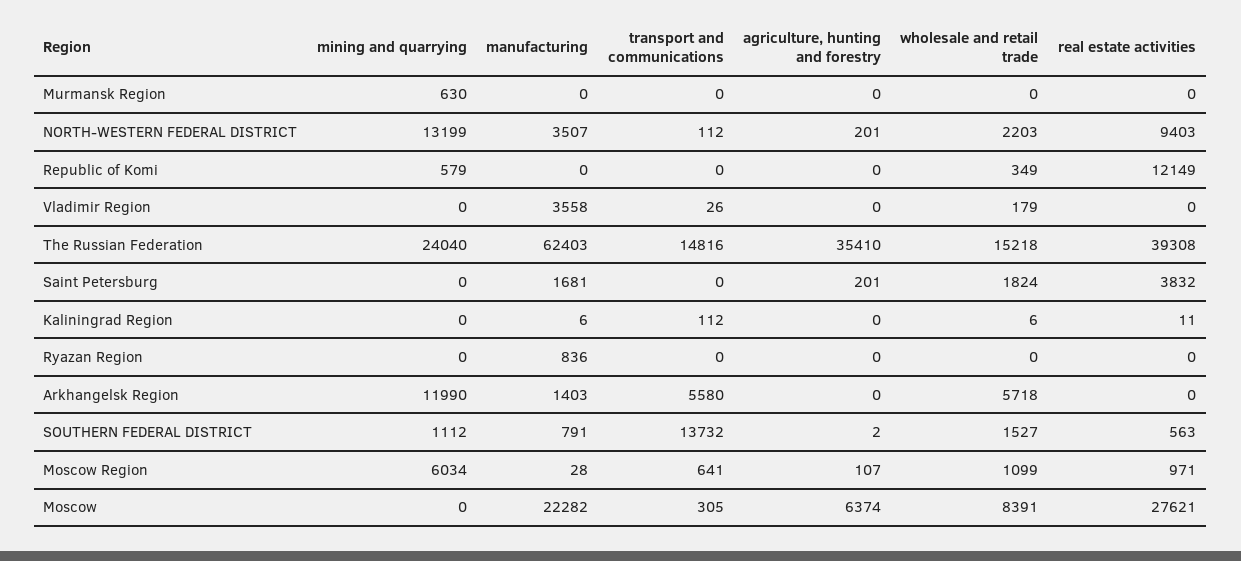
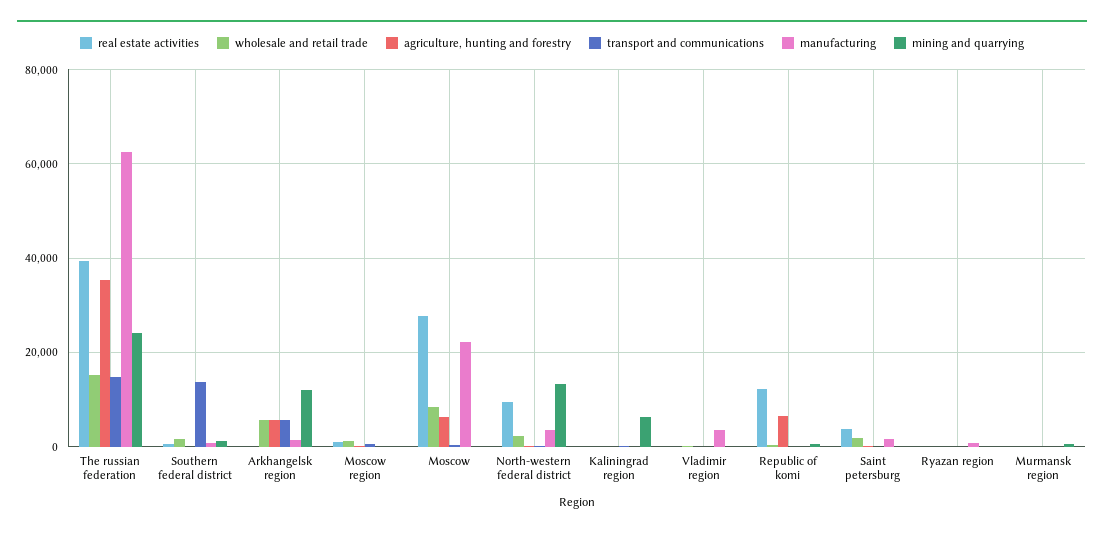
  {
    "mining and quarrying": {
      "Murmansk Region": 630,
      "NORTH-WESTERN FEDERAL DISTRICT": 13199,
      "Republic of Komi": 579,
      "Vladimir Region": 0,
      "The Russian Federation": 24040,
      "Saint Petersburg": 0,
-     "Kaliningrad Region": 0,
+     "Kaliningrad Region": 6000,
      "Ryazan Region": 0,
      "Arkhangelsk Region": 11990,
      "SOUTHERN FEDERAL DISTRICT": 1112,
-     "Moscow Region": 6034,
+     "Moscow Region": 0,
      "Moscow": 0
    },
    "manufacturing": {
      "Murmansk Region": 0,
      "NORTH-WESTERN FEDERAL DISTRICT": 3507,
      "Republic of Komi": 0,
      "Vladimir Region": 3558,
      "The Russian Federation": 62403,
      "Saint Petersburg": 1681,
      "Kaliningrad Region": 6,
      "Ryazan Region": 836,
      "Arkhangelsk Region": 1403,
      "SOUTHERN FEDERAL DISTRICT": 791,
      "Moscow Region": 28,
      "Moscow": 22282
    },
    "transport and communications": {
      "Murmansk Region": 0,
      "NORTH-WESTERN FEDERAL DISTRICT": 112,
      "Republic of Komi": 0,
      "Vladimir Region": 26,
      "The Russian Federation": 14816,
      "Saint Petersburg": 0,
      "Kaliningrad Region": 112,
      "Ryazan Region": 0,
      "Arkhangelsk Region": 5580,
      "SOUTHERN FEDERAL DISTRICT": 13732,
      "Moscow Region": 641,
      "Moscow": 305
    },
    "agriculture, hunting and forestry": {
      "Murmansk Region": 0,
      "NORTH-WESTERN FEDERAL DISTRICT": 201,
-     "Republic of Komi": 0,
+     "Republic of Komi": 6000,
      "Vladimir Region": 0,
      "The Russian Federation": 35410,
      "Saint Petersburg": 201,
      "Kaliningrad Region": 0,
      "Ryazan Region": 0,
-     "Arkhangelsk Region": 0,
+     "Arkhangelsk Region": 6000,
      "SOUTHERN FEDERAL DISTRICT": 2,
      "Moscow Region": 107,
      "Moscow": 6374
    },
    "wholesale and retail trade": {
      "Murmansk Region": 0,
      "NORTH-WESTERN FEDERAL DISTRICT": 2203,
      "Republic of Komi": 349,
      "Vladimir Region": 179,
      "The Russian Federation": 15218,
      "Saint Petersburg": 1824,
      "Kaliningrad Region": 6,
      "Ryazan Region": 0,
      "Arkhangelsk Region": 5718,
      "SOUTHERN FEDERAL DISTRICT": 1527,
      "Moscow Region": 1099,
      "Moscow": 8391
    },
    "real estate activities": {
      "Murmansk Region": 0,
      "NORTH-WESTERN FEDERAL DISTRICT": 9403,
      "Republic of Komi": 12149,
      "Vladimir Region": 0,
      "The Russian Federation": 39308,
      "Saint Petersburg": 3832,
      "Kaliningrad Region": 11,
      "Ryazan Region": 0,
      "Arkhangelsk Region": 0,
      "SOUTHERN FEDERAL DISTRICT": 563,
      "Moscow Region": 971,
      "Moscow": 27621
    }
  }

